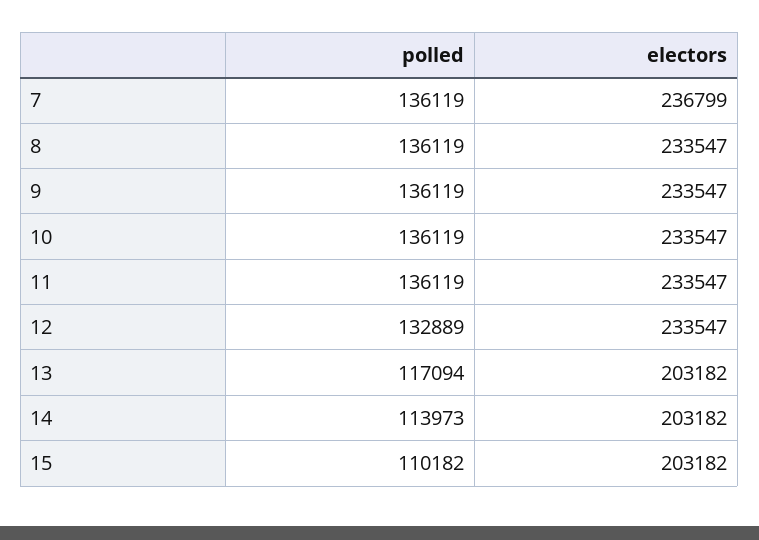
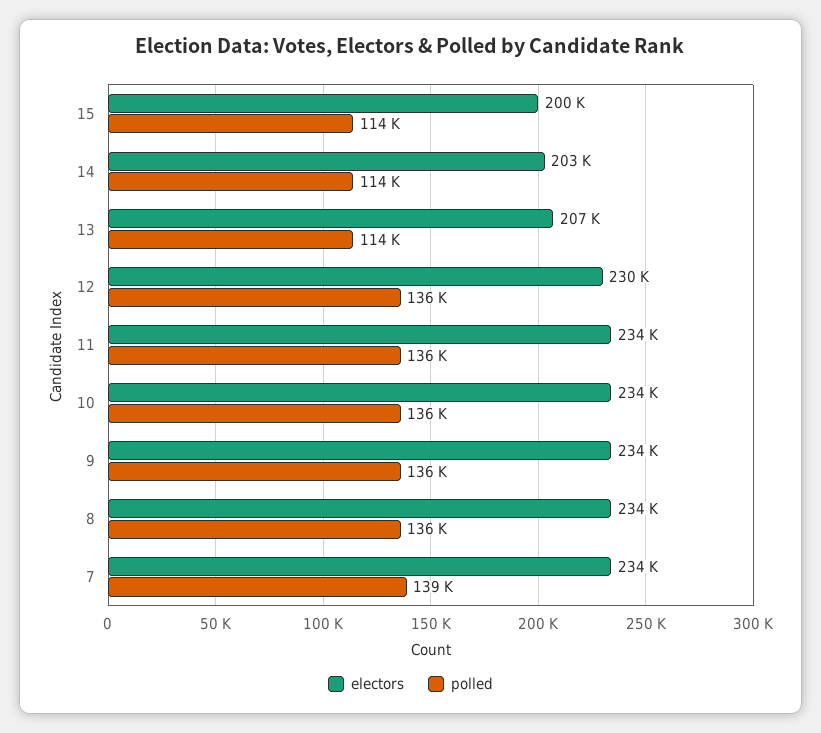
  {
    "polled": {
-     "7": 136119,
+     "7": 139000,
      "8": 136119,
      "9": 136119,
      "10": 136119,
      "11": 136119,
-     "12": 132889,
+     "12": 136000,
-     "13": 117094,
+     "13": 114000,
      "14": 113973,
-     "15": 110182
+     "15": 114000
    },
    "electors": {
-     "7": 236799,
+     "7": 234000,
      "8": 233547,
      "9": 233547,
      "10": 233547,
      "11": 233547,
-     "12": 233547,
+     "12": 230000,
-     "13": 203182,
+     "13": 207000,
      "14": 203182,
-     "15": 203182
+     "15": 200000
    }
  }

